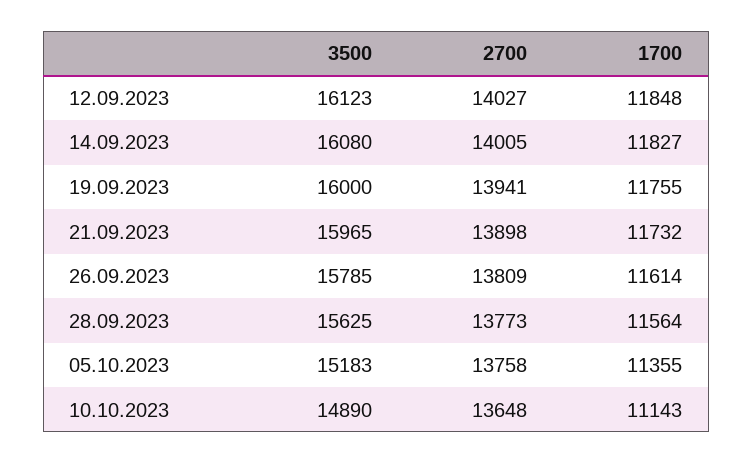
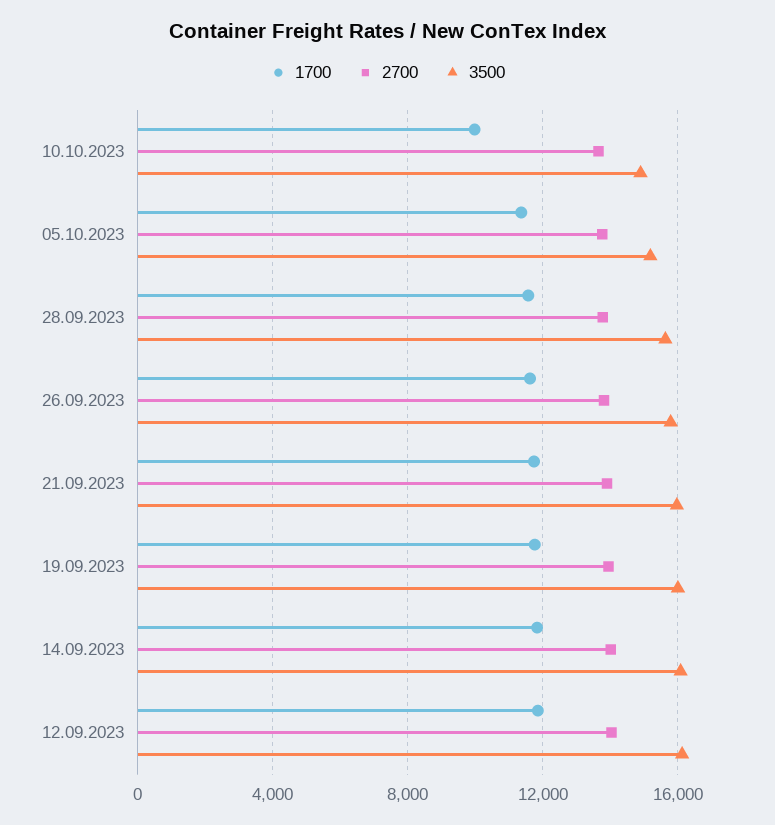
  {
    "3500": {
      "12.09.2023": 16123,
      "14.09.2023": 16080,
      "19.09.2023": 16000,
      "21.09.2023": 15965,
      "26.09.2023": 15785,
      "28.09.2023": 15625,
      "05.10.2023": 15183,
      "10.10.2023": 14890
    },
    "2700": {
      "12.09.2023": 14027,
      "14.09.2023": 14005,
      "19.09.2023": 13941,
      "21.09.2023": 13898,
      "26.09.2023": 13809,
      "28.09.2023": 13773,
      "05.10.2023": 13758,
      "10.10.2023": 13648
    },
    "1700": {
      "12.09.2023": 11848,
      "14.09.2023": 11827,
      "19.09.2023": 11755,
      "21.09.2023": 11732,
      "26.09.2023": 11614,
      "28.09.2023": 11564,
      "05.10.2023": 11355,
-     "10.10.2023": 11143
+     "10.10.2023": 10000
    }
  }

